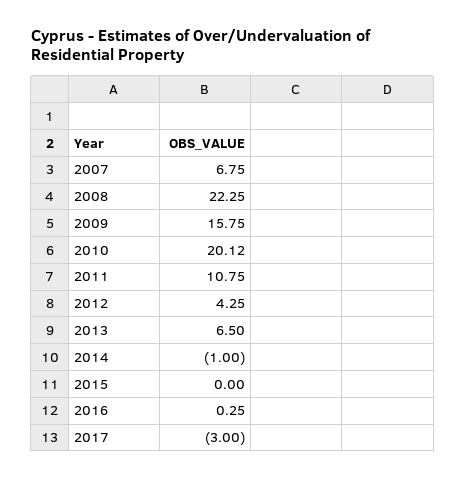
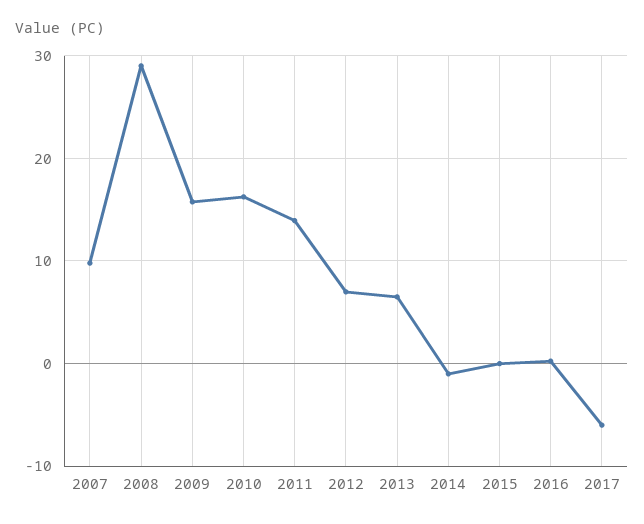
  {
-   "2007": 6.75,
+   "2007": 10,
-   "2008": 22.25,
+   "2008": 29,
    "2009": 15.75,
-   "2010": 20.12,
+   "2010": 16,
-   "2011": 10.75,
+   "2011": 14,
-   "2012": 4.25,
+   "2012": 7,
    "2013": 6.5,
    "2014": -1,
    "2015": 0,
    "2016": 0.25,
-   "2017": -3
+   "2017": -6
  }

